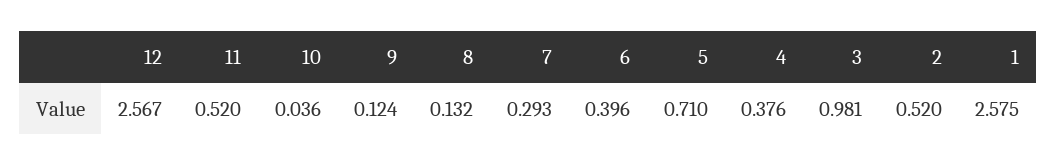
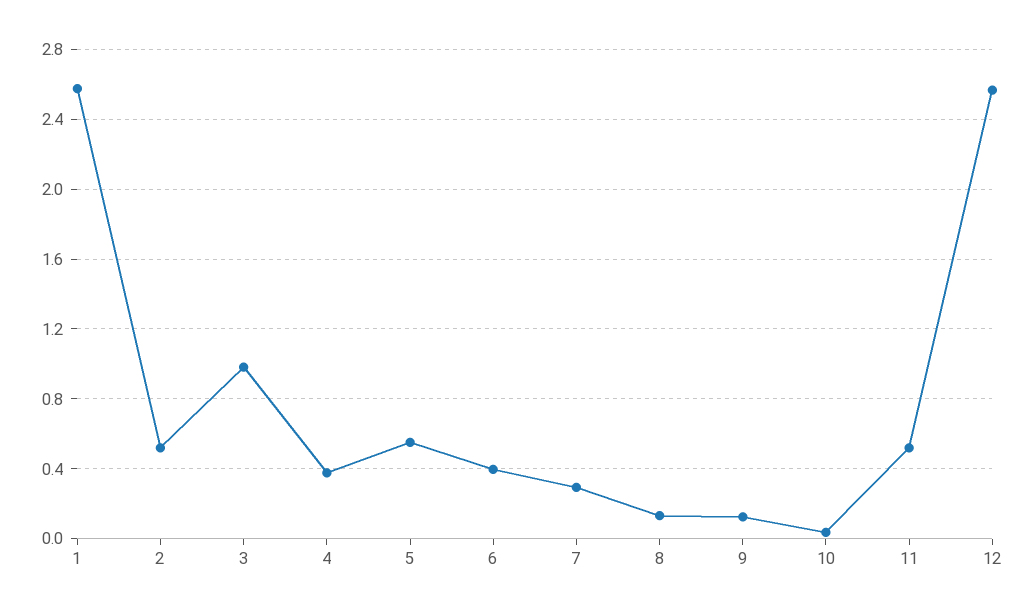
  {
    "12": 2.567,
    "11": 0.52,
    "10": 0.036,
    "9": 0.124,
    "8": 0.132,
    "7": 0.293,
    "6": 0.396,
-   "5": 0.71,
+   "5": 0.55,
    "4": 0.376,
    "3": 0.981,
    "2": 0.52,
    "1": 2.575
  }

